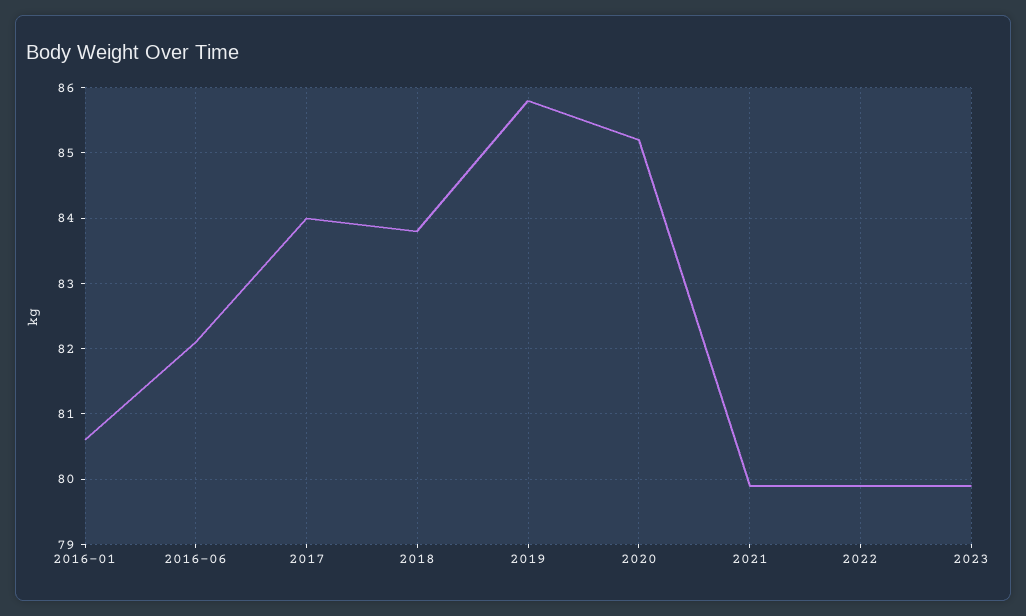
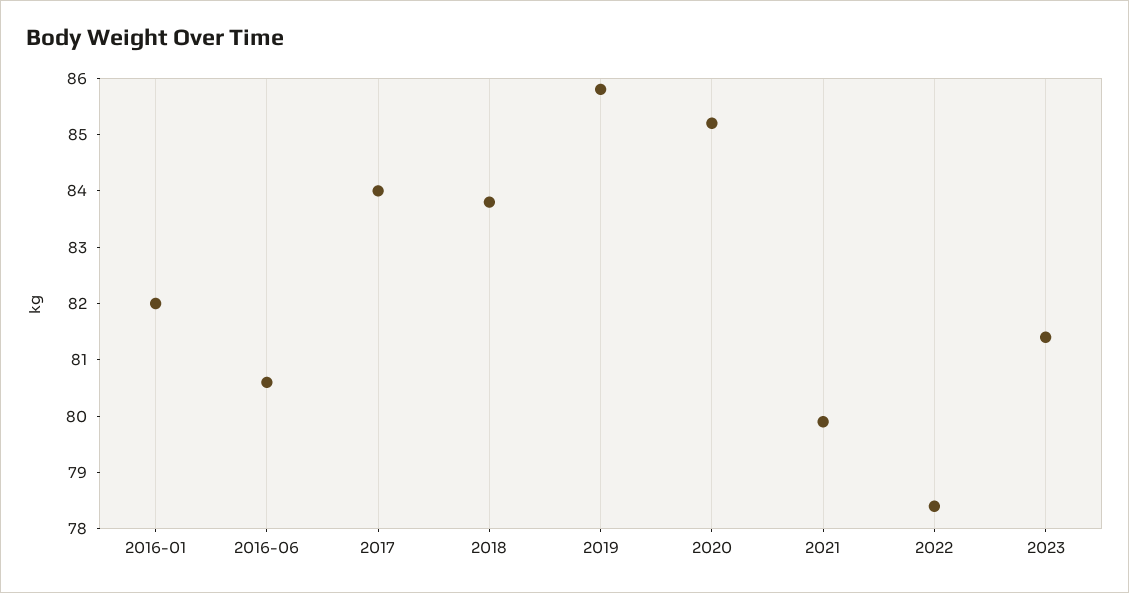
  {
-   "2016-01": 80.6,
+   "2016-01": 82,
-   "2016-06": 82.1,
+   "2016-06": 80.5,
    "2017": 84,
    "2018": 83.8,
    "2019": 85.8,
    "2020": 85.2,
    "2021": 79.9,
-   "2022": 79.9,
+   "2022": 78.5,
-   "2023": 79.9
+   "2023": 81.5
  }

